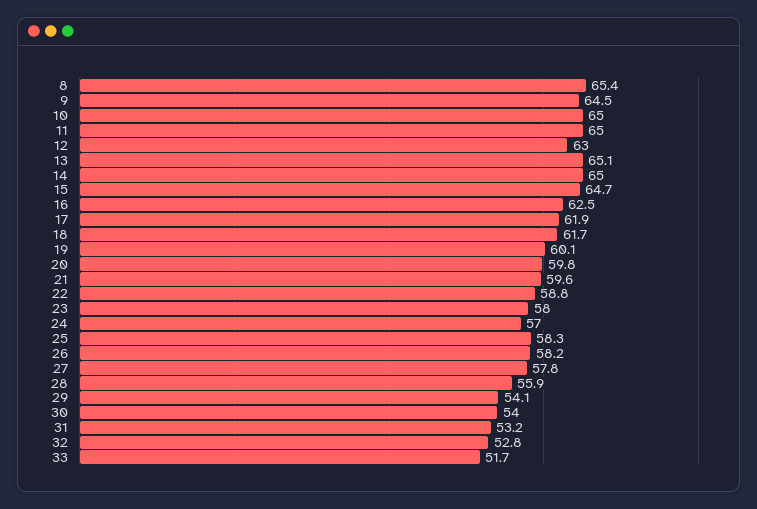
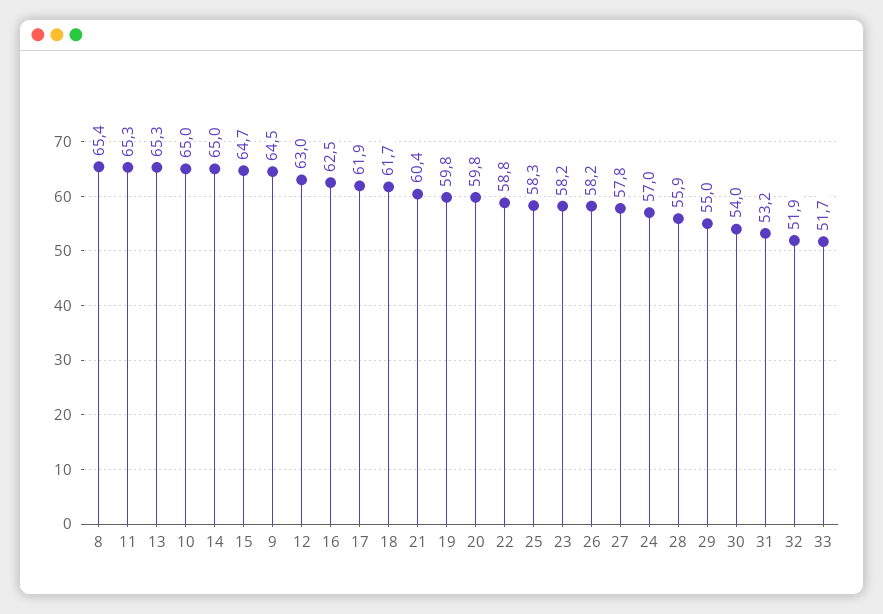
  {
    "8": 65.4,
    "9": 64.5,
    "10": 65,
-   "11": 65,
+   "11": 65.3,
    "12": 63,
-   "13": 65.1,
+   "13": 65.3,
    "14": 65,
    "15": 64.7,
    "16": 62.5,
    "17": 61.9,
    "18": 61.7,
-   "19": 60.1,
+   "19": 59.8,
    "20": 59.8,
-   "21": 59.6,
+   "21": 60.4,
    "22": 58.8,
-   "23": 58,
+   "23": 58.2,
    "24": 57,
    "25": 58.3,
    "26": 58.2,
    "27": 57.8,
    "28": 55.9,
-   "29": 54.1,
+   "29": 55,
    "30": 54,
    "31": 53.2,
-   "32": 52.8,
+   "32": 51.9,
    "33": 51.7
  }

